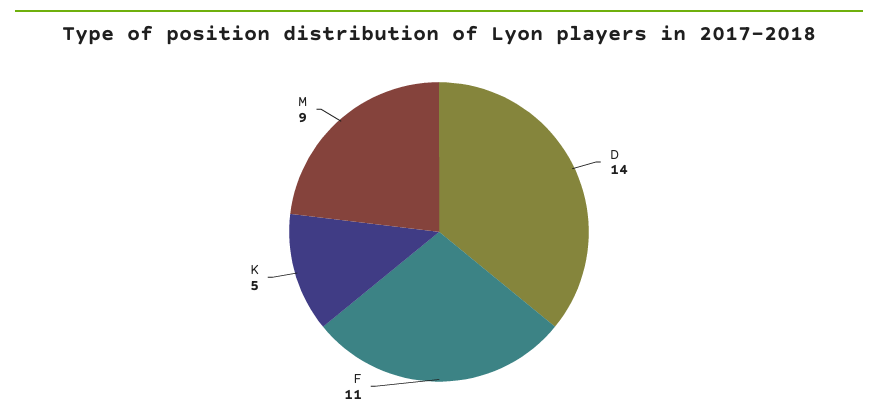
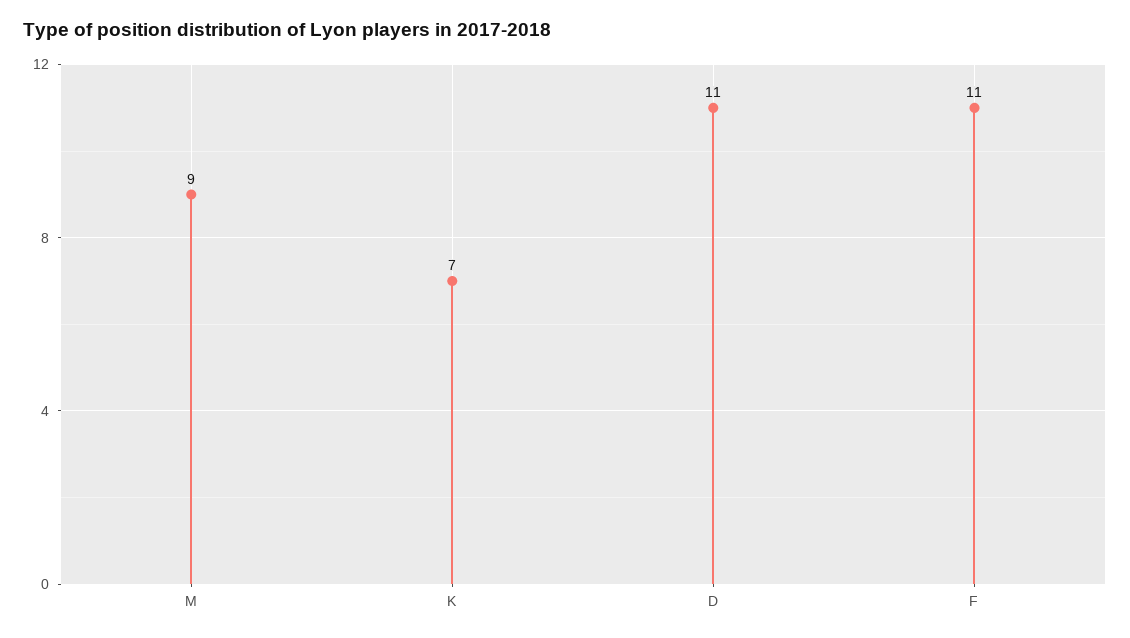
  {
-   "D": 14,
+   "D": 11,
    "F": 11,
-   "K": 5,
+   "K": 7,
    "M": 9
  }

